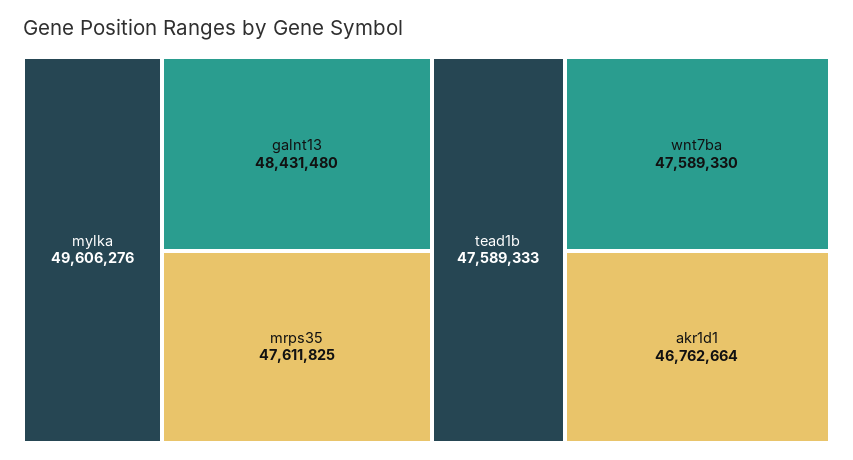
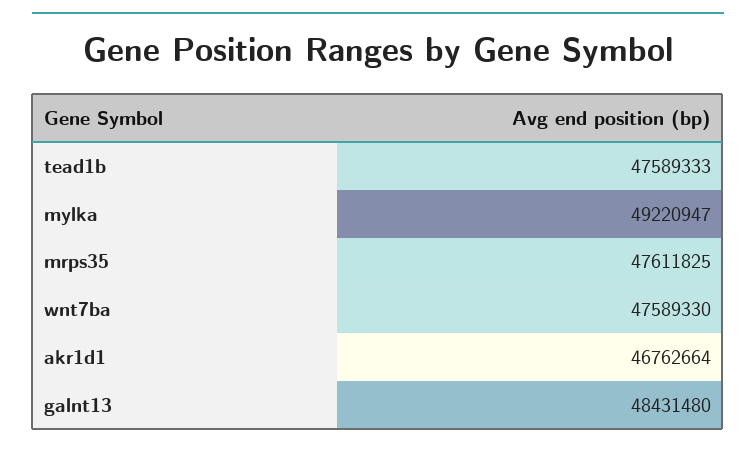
  {
-   "mylka": 49606276,
+   "mylka": 49220947,
    "galnt13": 48431480,
    "mrps35": 47611825,
    "tead1b": 47589333,
    "wnt7ba": 47589330,
    "akr1d1": 46762664
  }

